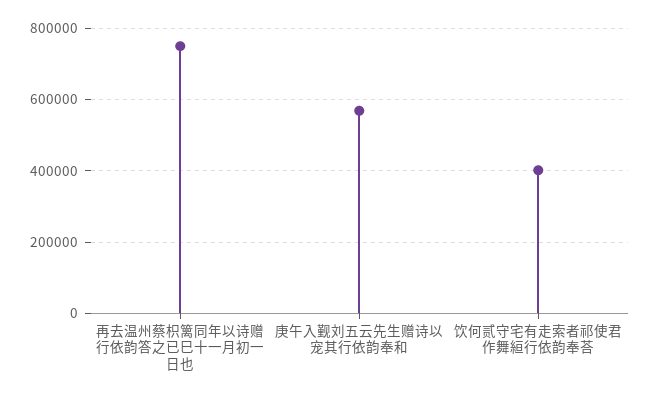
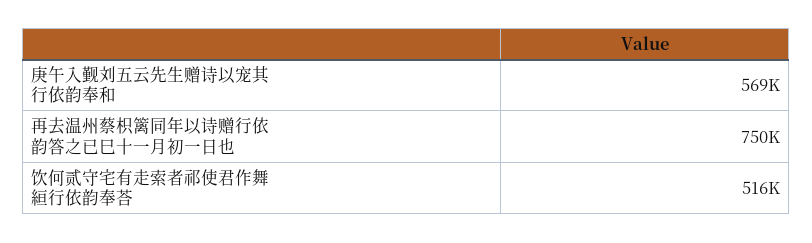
  {
    "再去温州蔡枳篱同年以诗赠行依韵答之已巳十一月初一日也": 750000,
    "庚午入觐刘五云先生赠诗以宠其行依韵奉和": 569000,
-   "饮何贰守宅有走索者祁使君作舞絙行依韵奉荅": 400000
+   "饮何贰守宅有走索者祁使君作舞絙行依韵奉荅": 516000
  }

